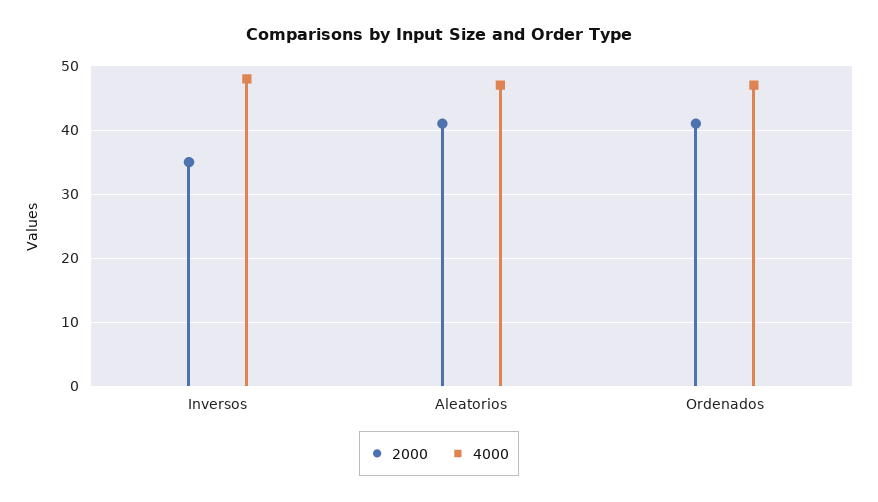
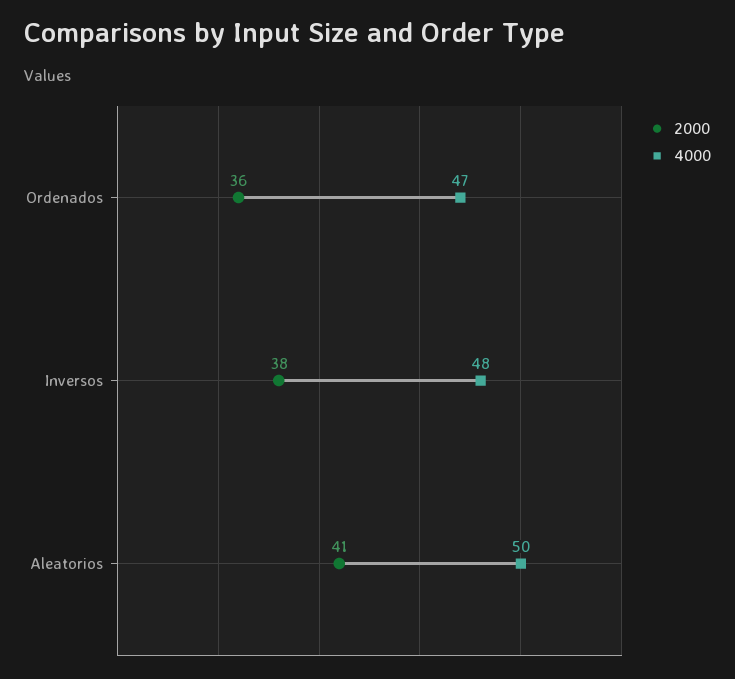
  {
    "2000": {
-     "Inversos": 35,
+     "Inversos": 38,
      "Aleatorios": 41,
-     "Ordenados": 41
+     "Ordenados": 36
    },
    "4000": {
      "Inversos": 48,
-     "Aleatorios": 47,
+     "Aleatorios": 50,
      "Ordenados": 47
    }
  }

